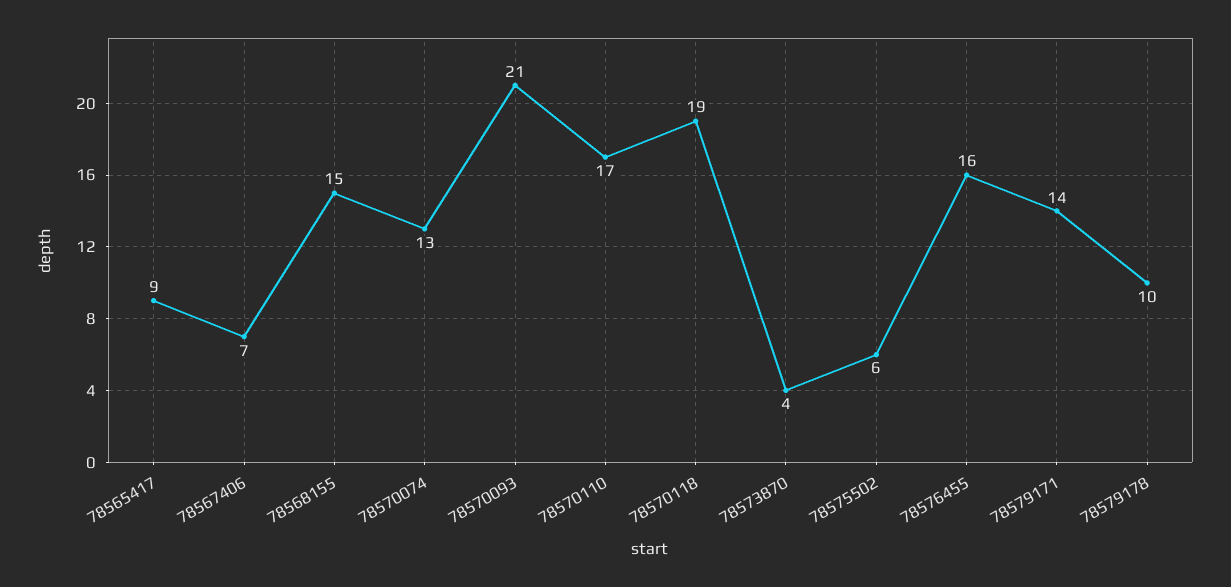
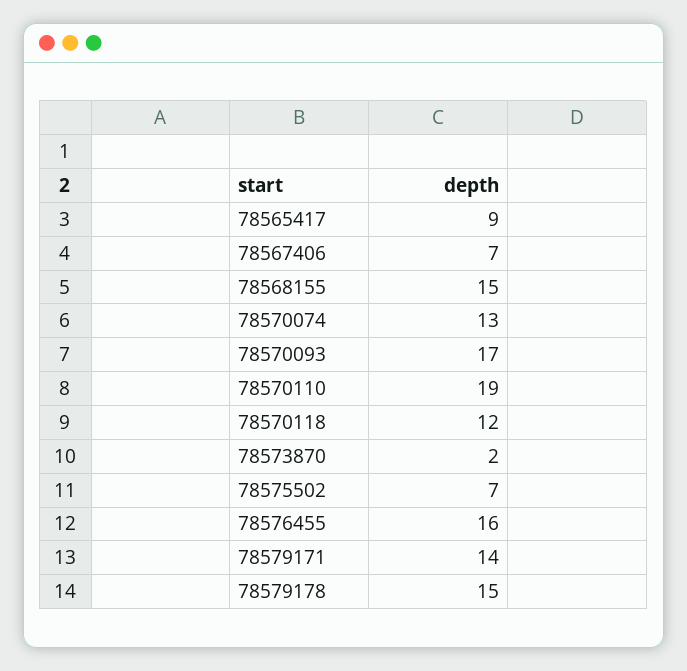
  {
    "78565417": 9,
    "78567406": 7,
    "78568155": 15,
    "78570074": 13,
-   "78570093": 21,
+   "78570093": 17,
-   "78570110": 17,
+   "78570110": 19,
-   "78570118": 19,
+   "78570118": 12,
-   "78573870": 4,
+   "78573870": 2,
-   "78575502": 6,
+   "78575502": 7,
    "78576455": 16,
    "78579171": 14,
-   "78579178": 10
+   "78579178": 15
  }

